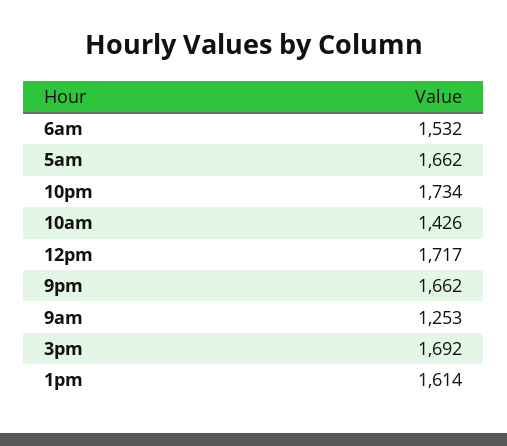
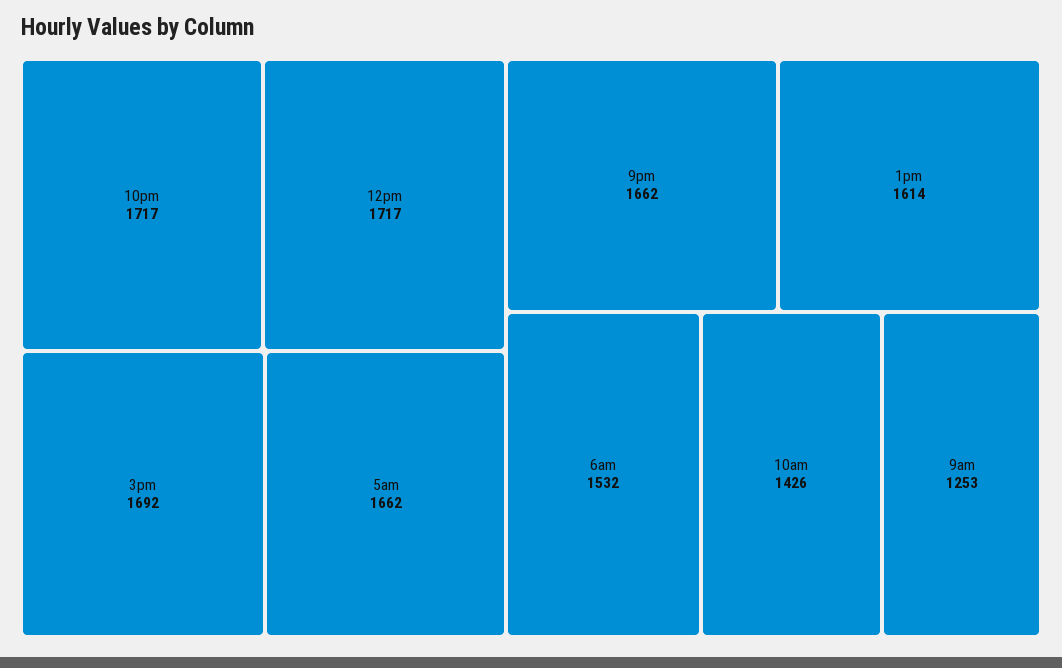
  {
    "6am": 1532,
    "5am": 1662,
-   "10pm": 1734,
+   "10pm": 1717,
    "10am": 1426,
    "12pm": 1717,
    "9pm": 1662,
    "9am": 1253,
    "3pm": 1692,
    "1pm": 1614
  }

